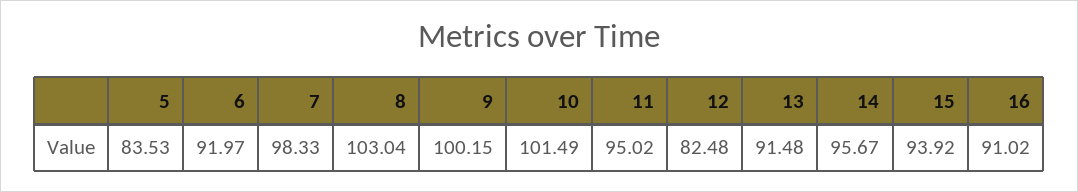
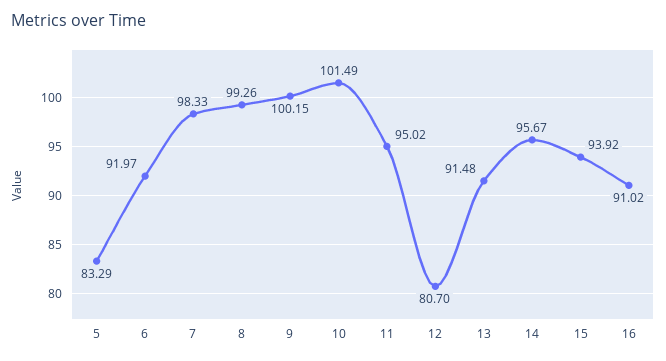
  {
-   "5": 83.53,
+   "5": 83.29,
    "6": 91.97,
    "7": 98.33,
-   "8": 103.04,
+   "8": 99.26,
    "9": 100.15,
    "10": 101.49,
    "11": 95.02,
-   "12": 82.48,
+   "12": 80.7,
    "13": 91.48,
    "14": 95.67,
    "15": 93.92,
    "16": 91.02
  }

